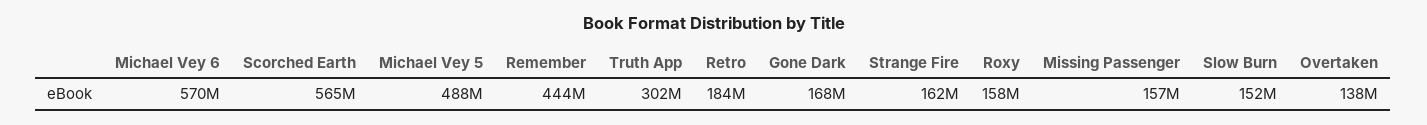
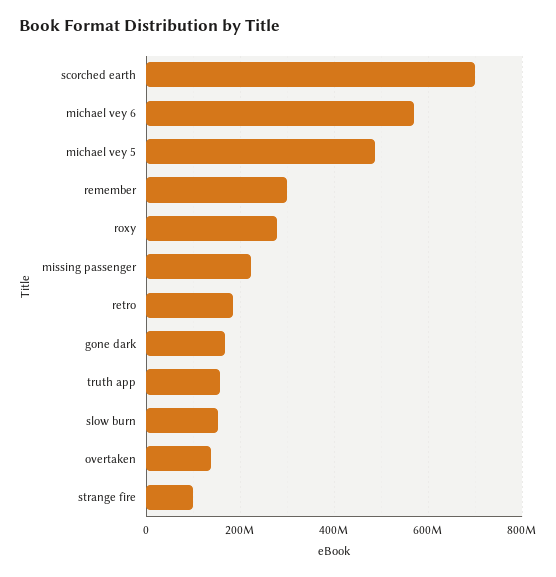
  {
    "Michael Vey 6": 570000000,
-   "Scorched Earth": 565000000,
+   "Scorched Earth": 700000000,
    "Michael Vey 5": 488000000,
-   "Remember": 444000000,
+   "Remember": 300000000,
-   "Truth App": 302000000,
+   "Truth App": 160000000,
    "Retro": 184000000,
    "Gone Dark": 168000000,
-   "Strange Fire": 162000000,
+   "Strange Fire": 100000000,
-   "Roxy": 158000000,
+   "Roxy": 280000000,
-   "Missing Passenger": 157000000,
+   "Missing Passenger": 220000000,
    "Slow Burn": 152000000,
    "Overtaken": 138000000
  }

